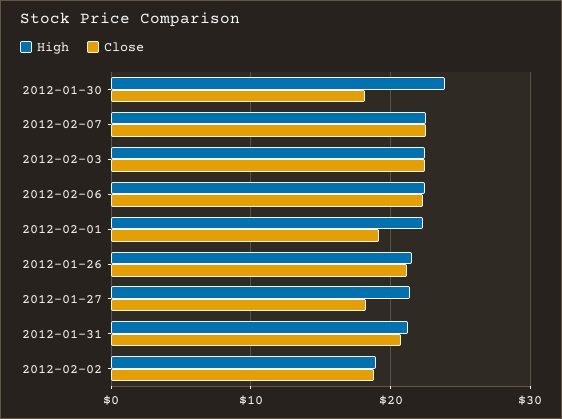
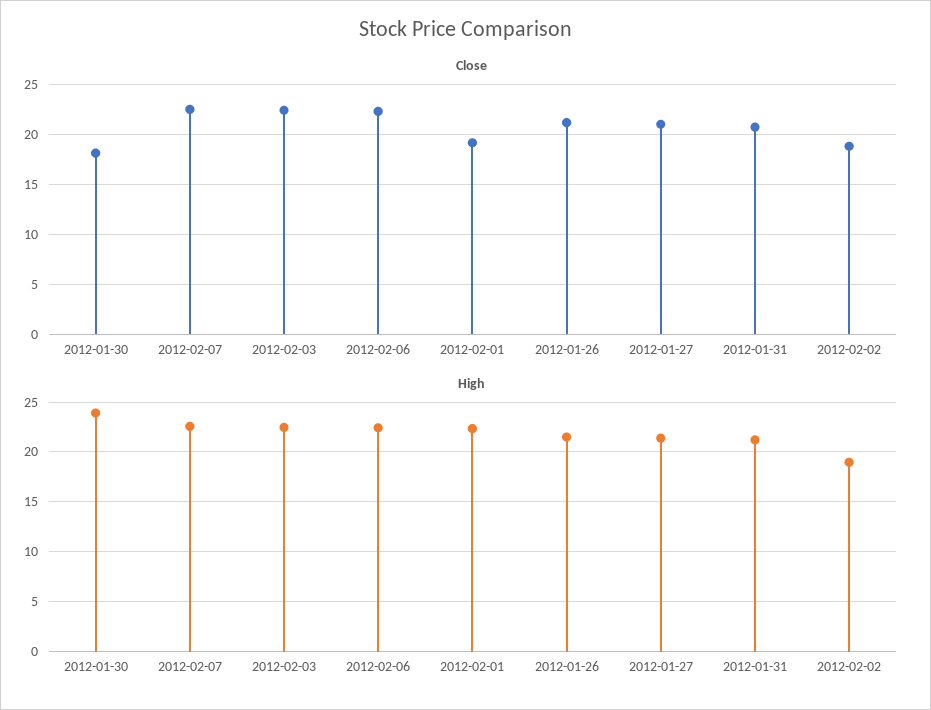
  {
    "High": {
      "2012-01-30": 24,
      "2012-02-07": 23,
      "2012-02-03": 22,
      "2012-02-06": 22,
      "2012-02-01": 22,
      "2012-01-26": 22,
      "2012-01-27": 21,
      "2012-01-31": 21,
      "2012-02-02": 19
    },
    "Close": {
      "2012-01-30": 18,
      "2012-02-07": 23,
      "2012-02-03": 22,
      "2012-02-06": 22,
      "2012-02-01": 19,
      "2012-01-26": 21,
-     "2012-01-27": 18,
+     "2012-01-27": 21,
      "2012-01-31": 21,
      "2012-02-02": 19
    }
  }

